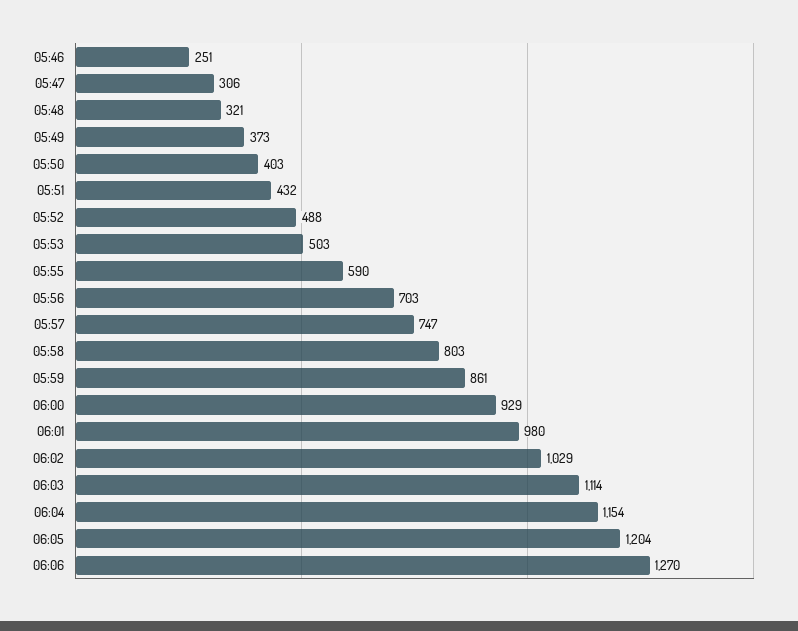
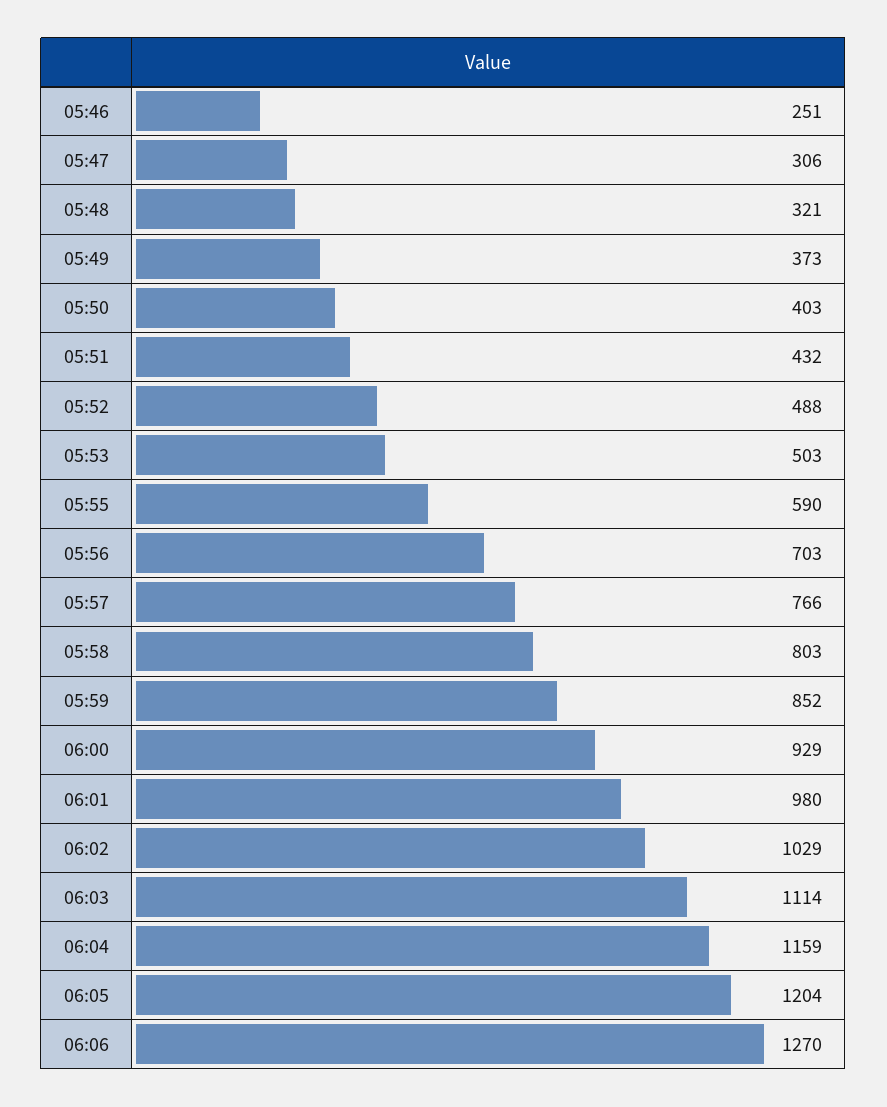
  {
    "05:46": 251,
    "05:47": 306,
    "05:48": 321,
    "05:49": 373,
    "05:50": 403,
    "05:51": 432,
    "05:52": 488,
    "05:53": 503,
    "05:55": 590,
    "05:56": 703,
-   "05:57": 747,
+   "05:57": 766,
    "05:58": 803,
-   "05:59": 861,
+   "05:59": 852,
    "06:00": 929,
    "06:01": 980,
    "06:02": 1029,
    "06:03": 1114,
-   "06:04": 1154,
+   "06:04": 1159,
    "06:05": 1204,
    "06:06": 1270
  }

